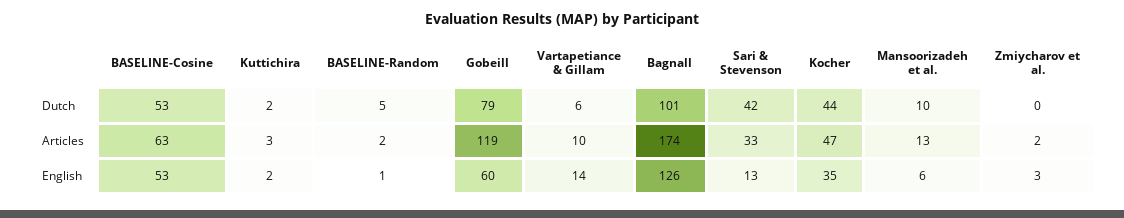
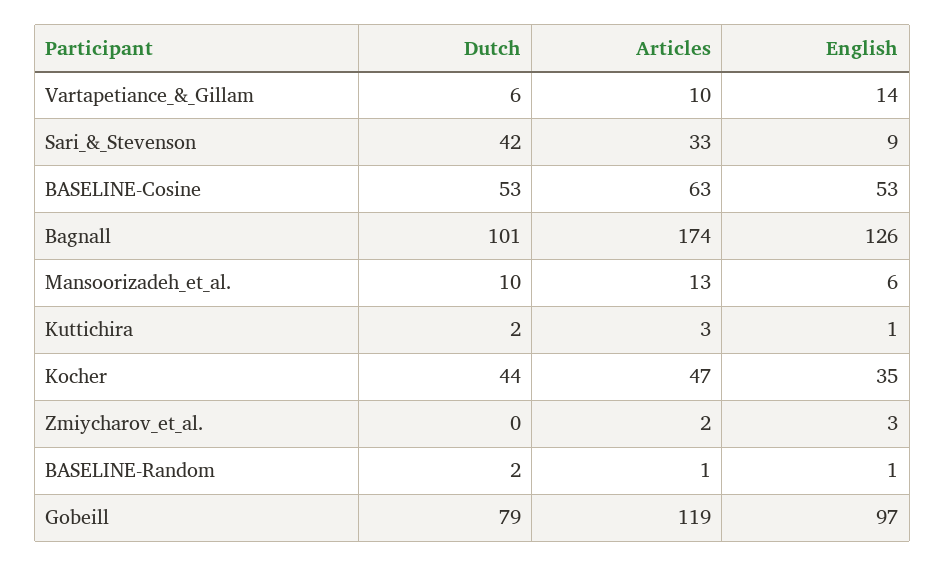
  {
    "BASELINE-Cosine": {
      "Dutch": 53,
      "Articles": 63,
      "English": 53
    },
    "Kuttichira": {
      "Dutch": 2,
      "Articles": 3,
-     "English": 2
+     "English": 1
    },
    "BASELINE-Random": {
-     "Dutch": 5,
+     "Dutch": 2,
-     "Articles": 2,
+     "Articles": 1,
      "English": 1
    },
    "Gobeill": {
      "Dutch": 79,
      "Articles": 119,
-     "English": 60
+     "English": 97
    },
    "Vartapetiance & Gillam": {
      "Dutch": 6,
      "Articles": 10,
      "English": 14
    },
    "Bagnall": {
      "Dutch": 101,
      "Articles": 174,
      "English": 126
    },
    "Sari & Stevenson": {
      "Dutch": 42,
      "Articles": 33,
-     "English": 13
+     "English": 9
    },
    "Kocher": {
      "Dutch": 44,
      "Articles": 47,
      "English": 35
    },
    "Mansoorizadeh et al.": {
      "Dutch": 10,
      "Articles": 13,
      "English": 6
    },
    "Zmiycharov et al.": {
      "Dutch": 0,
      "Articles": 2,
      "English": 3
    }
  }

